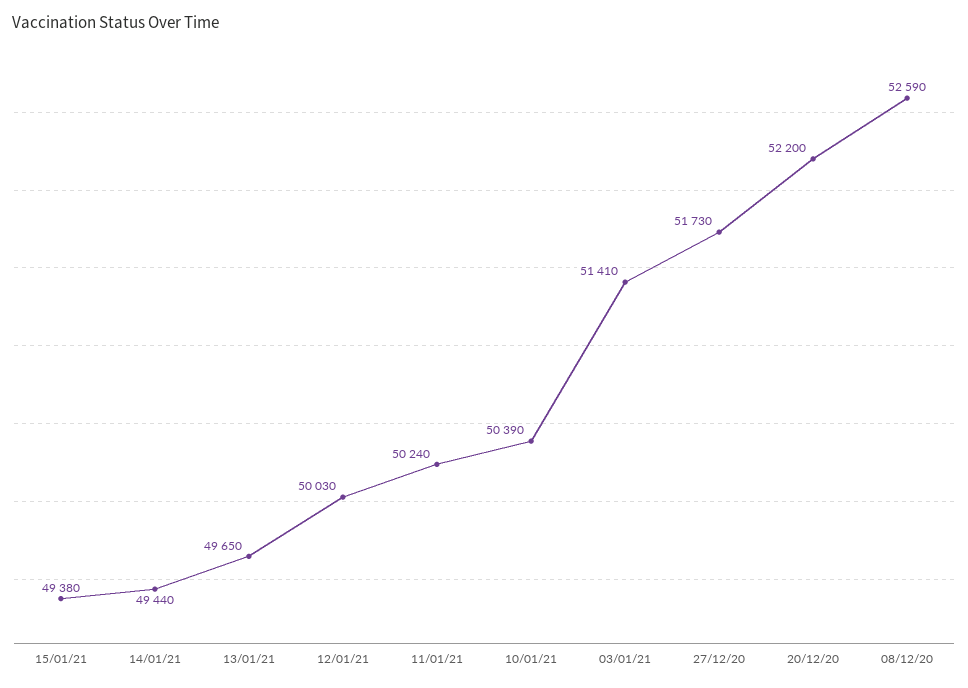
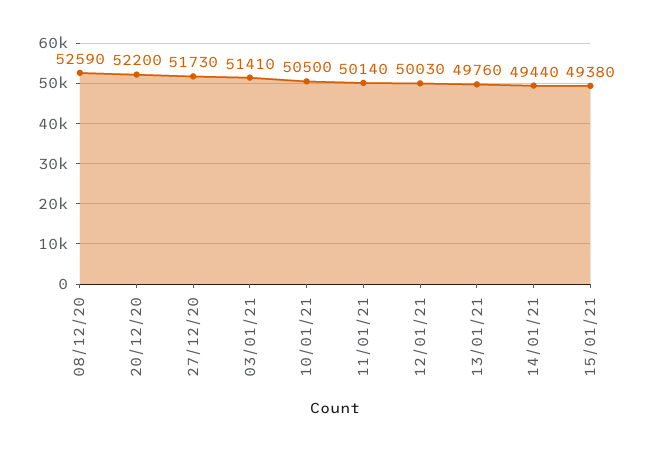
  {
    "15/01/21": 49380,
    "14/01/21": 49440,
-   "13/01/21": 49650,
+   "13/01/21": 49760,
    "12/01/21": 50030,
-   "11/01/21": 50240,
+   "11/01/21": 50140,
-   "10/01/21": 50390,
+   "10/01/21": 50500,
    "03/01/21": 51410,
    "27/12/20": 51730,
    "20/12/20": 52200,
    "08/12/20": 52590
  }

